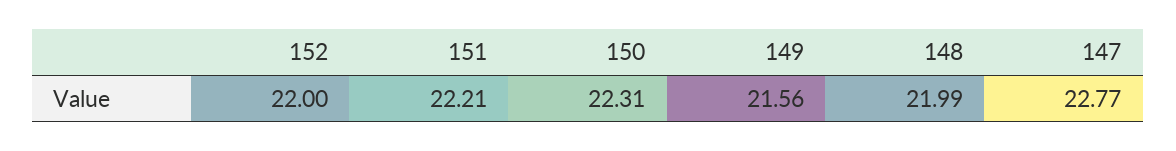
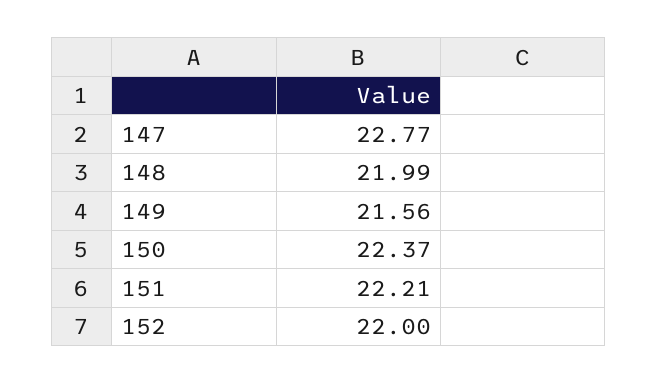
  {
    "152": 22,
    "151": 22.21,
-   "150": 22.31,
+   "150": 22.37,
    "149": 21.56,
    "148": 21.99,
    "147": 22.77
  }

